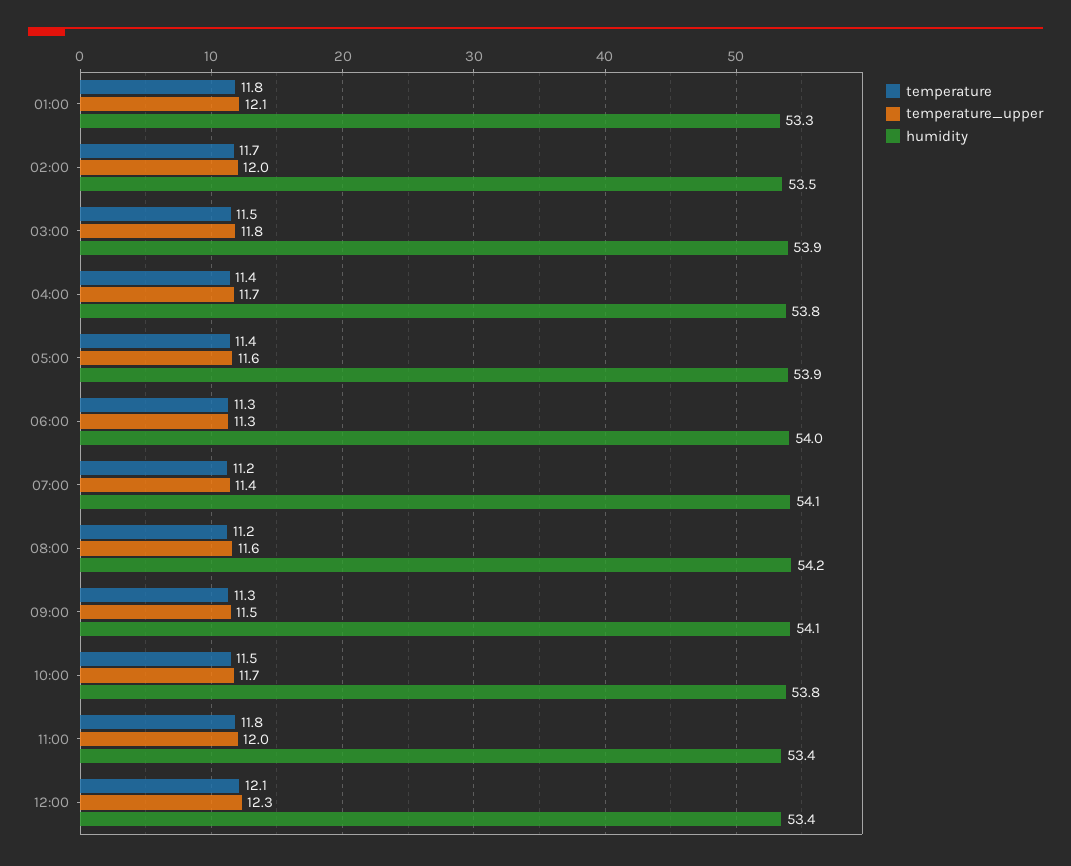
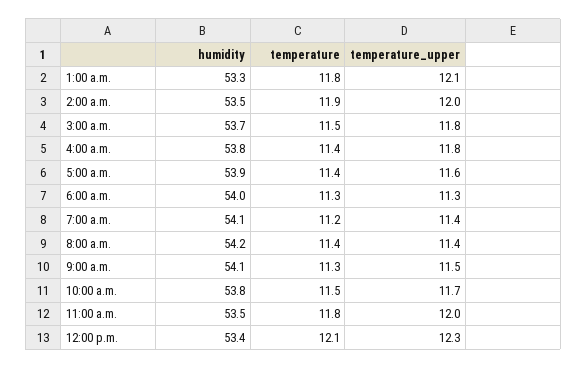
  {
    "temperature": {
      "01:00": 11.8,
-     "02:00": 11.7,
+     "02:00": 11.9,
      "03:00": 11.5,
      "04:00": 11.4,
      "05:00": 11.4,
      "06:00": 11.3,
      "07:00": 11.2,
-     "08:00": 11.2,
+     "08:00": 11.4,
      "09:00": 11.3,
      "10:00": 11.5,
      "11:00": 11.8,
      "12:00": 12.1
    },
    "temperature_upper": {
      "01:00": 12.1,
      "02:00": 12,
      "03:00": 11.8,
-     "04:00": 11.7,
+     "04:00": 11.8,
      "05:00": 11.6,
      "06:00": 11.3,
      "07:00": 11.4,
-     "08:00": 11.6,
+     "08:00": 11.4,
      "09:00": 11.5,
      "10:00": 11.7,
      "11:00": 12,
      "12:00": 12.3
    },
    "humidity": {
      "01:00": 53.3,
      "02:00": 53.5,
-     "03:00": 53.9,
+     "03:00": 53.7,
      "04:00": 53.8,
      "05:00": 53.9,
      "06:00": 54,
      "07:00": 54.1,
      "08:00": 54.2,
      "09:00": 54.1,
      "10:00": 53.8,
-     "11:00": 53.4,
+     "11:00": 53.5,
      "12:00": 53.4
    }
  }

